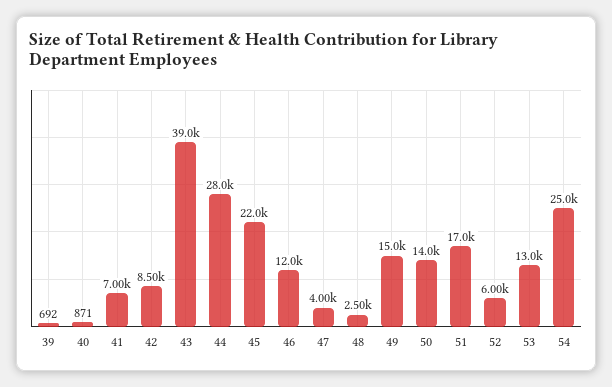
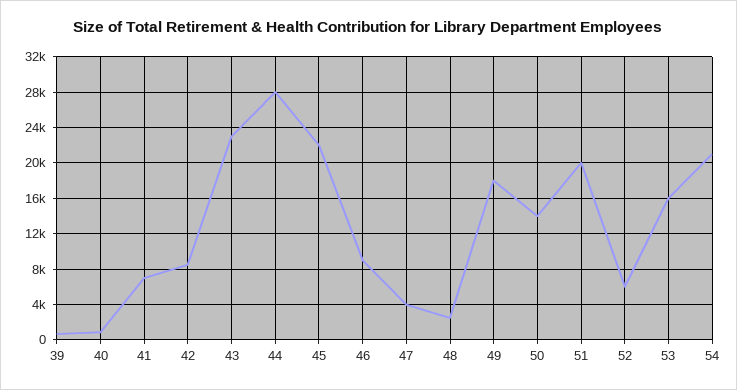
  {
    "39": 692,
    "40": 871,
    "41": 7000,
    "42": 8500,
-   "43": 39000,
+   "43": 23000,
    "44": 28000,
    "45": 22000,
-   "46": 12000,
+   "46": 9000,
    "47": 4000,
    "48": 2500,
-   "49": 15000,
+   "49": 18000,
    "50": 14000,
-   "51": 17000,
+   "51": 20000,
    "52": 6000,
-   "53": 13000,
+   "53": 16000,
-   "54": 25000
+   "54": 21000
  }

